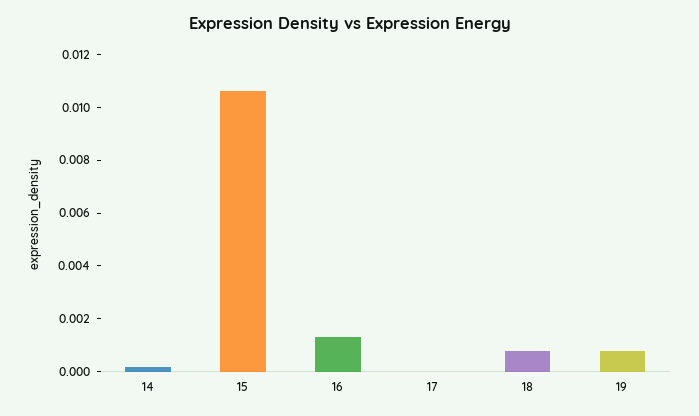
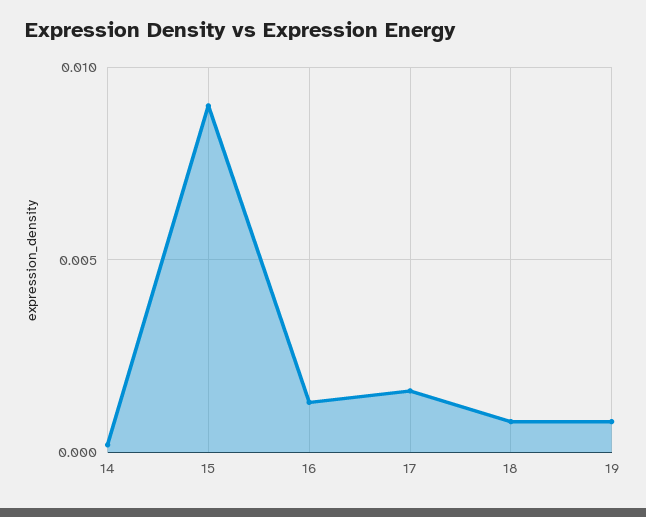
  {
    "14": 0,
-   "15": 0.0105,
+   "15": 0.009,
    "16": 0.0015,
-   "17": 0,
+   "17": 0.0015,
    "18": 0.001,
    "19": 0.001
  }

